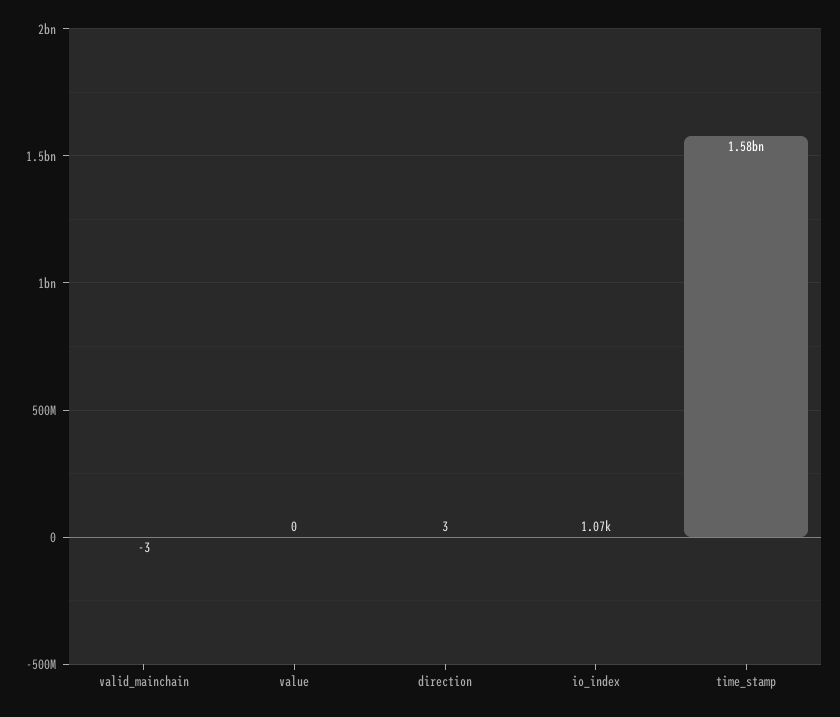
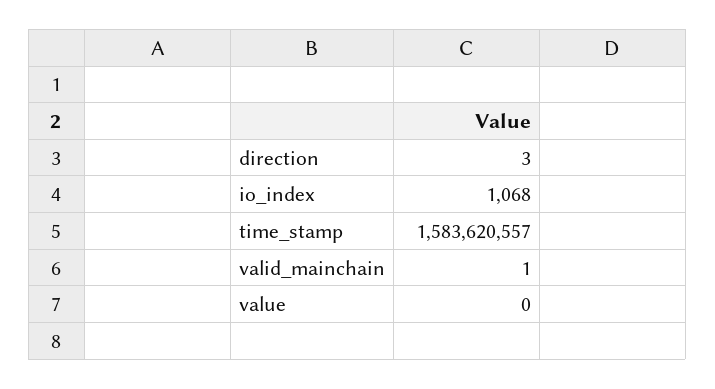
  {
-   "valid_mainchain": -3,
+   "valid_mainchain": 1,
    "value": 0,
    "direction": 3,
    "io_index": 1068,
    "time_stamp": 1583620557
  }

